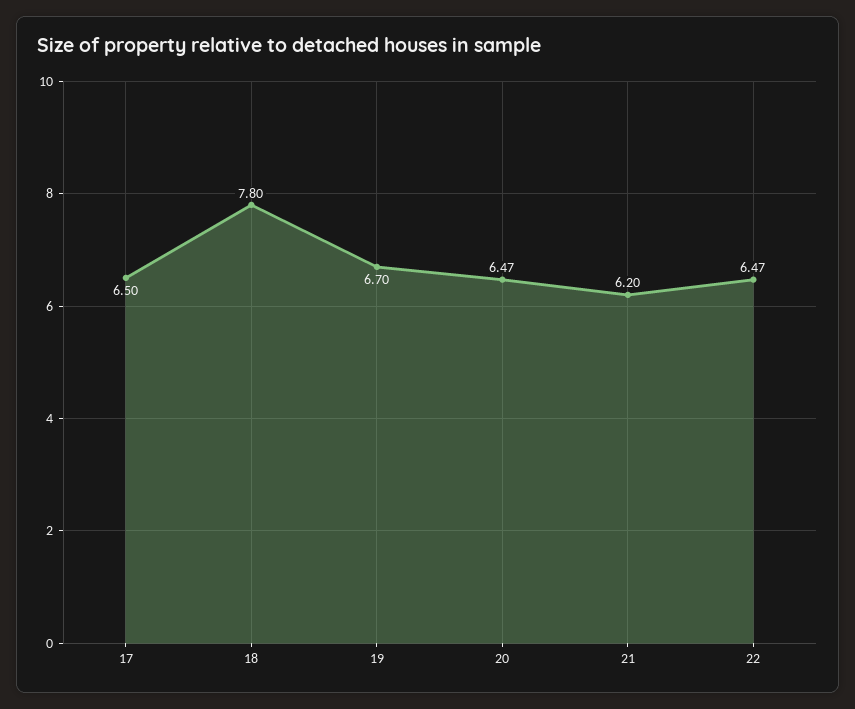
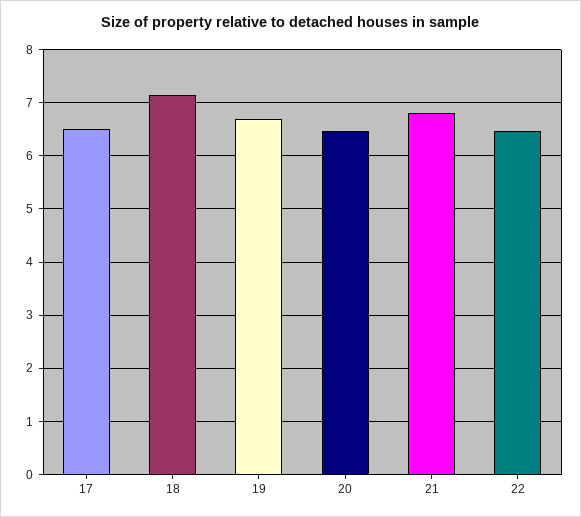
  {
    "17": 6.5,
-   "18": 7.8,
+   "18": 7.2,
    "19": 6.7,
    "20": 6.47,
-   "21": 6.2,
+   "21": 6.8,
    "22": 6.47
  }

